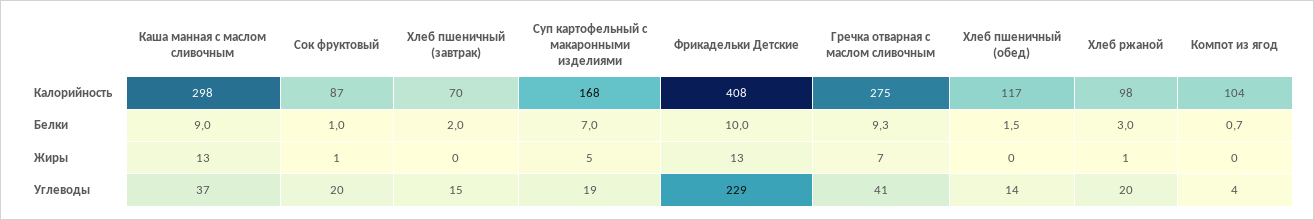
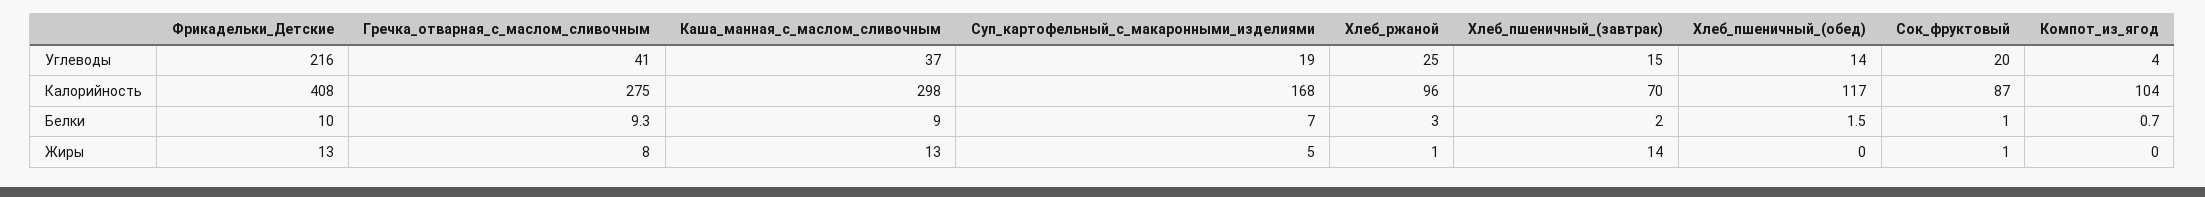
  {
    "Каша манная с маслом сливочным": {
      "Калорийность": 298,
      "Белки": 9,
      "Жиры": 13,
      "Углеводы": 37
    },
    "Сок фруктовый": {
      "Калорийность": 87,
      "Белки": 1,
      "Жиры": 1,
      "Углеводы": 20
    },
    "Хлеб пшеничный (завтрак)": {
      "Калорийность": 70,
      "Белки": 2,
-     "Жиры": 0,
+     "Жиры": 14,
      "Углеводы": 15
    },
    "Суп картофельный с макаронными изделиями": {
      "Калорийность": 168,
      "Белки": 7,
      "Жиры": 5,
      "Углеводы": 19
    },
    "Фрикадельки Детские": {
      "Калорийность": 408,
      "Белки": 10,
      "Жиры": 13,
-     "Углеводы": 229
+     "Углеводы": 216
    },
    "Гречка отварная с маслом сливочным": {
      "Калорийность": 275,
      "Белки": 9.3,
-     "Жиры": 7,
+     "Жиры": 8,
      "Углеводы": 41
    },
    "Хлеб пшеничный (обед)": {
      "Калорийность": 117,
      "Белки": 1.5,
      "Жиры": 0,
      "Углеводы": 14
    },
    "Хлеб ржаной": {
-     "Калорийность": 98,
+     "Калорийность": 96,
      "Белки": 3,
      "Жиры": 1,
-     "Углеводы": 20
+     "Углеводы": 25
    },
    "Компот из ягод": {
      "Калорийность": 104,
      "Белки": 0.7,
      "Жиры": 0,
      "Углеводы": 4
    }
  }

